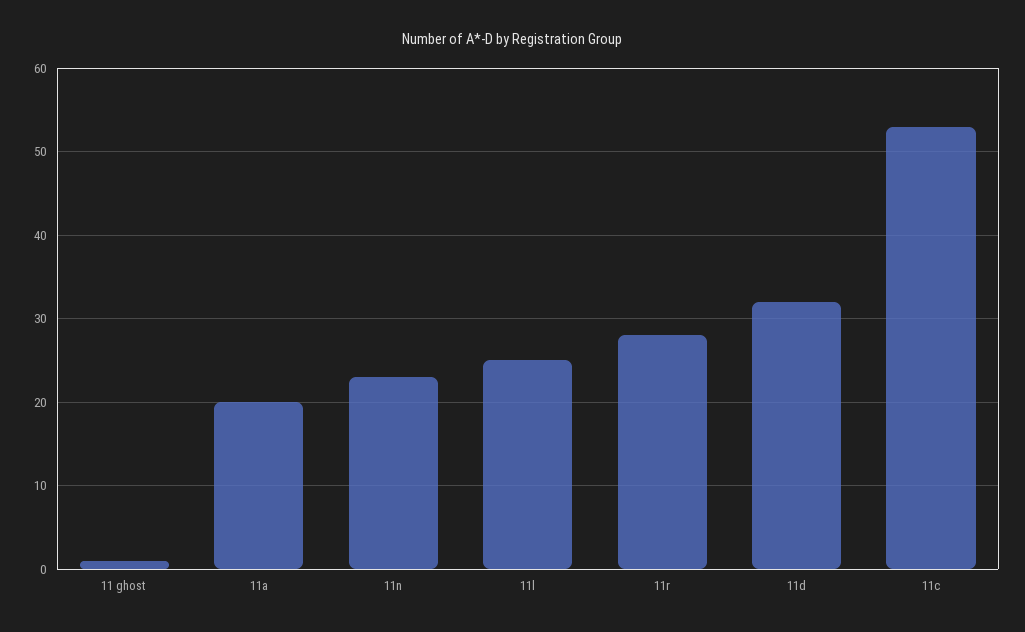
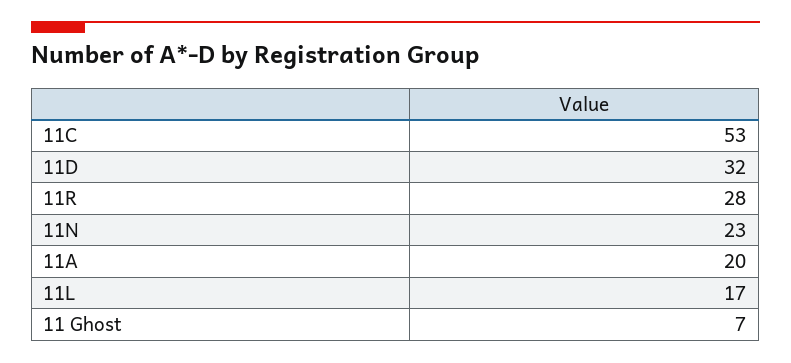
  {
-   "11 ghost": 1,
+   "11 ghost": 7,
    "11a": 20,
    "11n": 23,
-   "11l": 25,
+   "11l": 17,
    "11r": 28,
    "11d": 32,
    "11c": 53
  }

